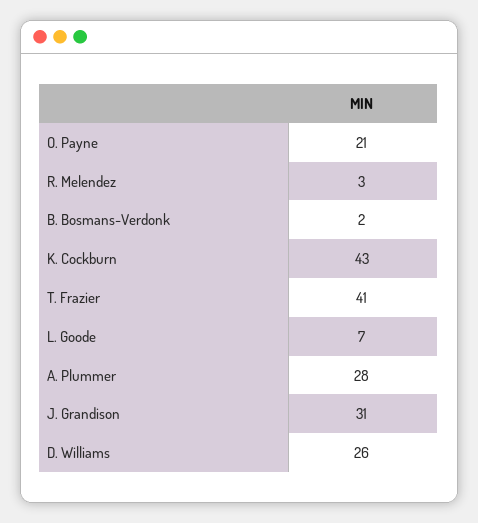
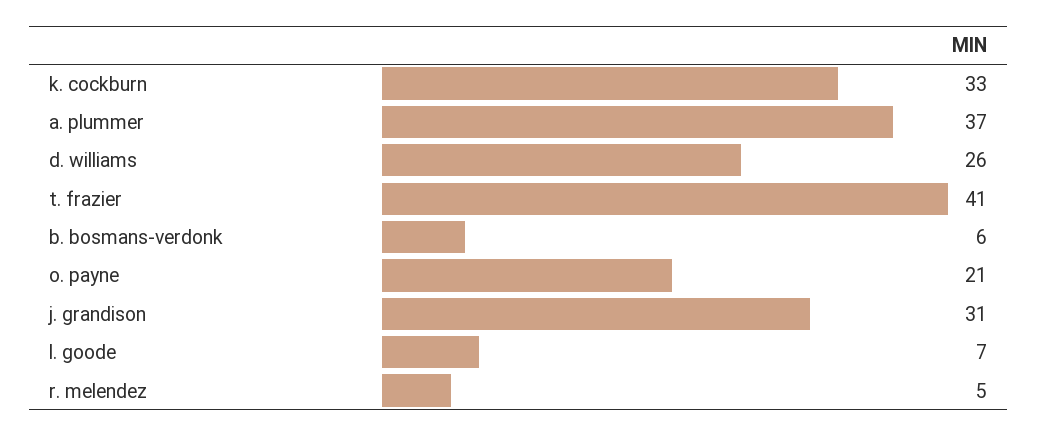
  {
    "O. Payne": 21,
-   "R. Melendez": 3,
+   "R. Melendez": 5,
-   "B. Bosmans-Verdonk": 2,
+   "B. Bosmans-Verdonk": 6,
-   "K. Cockburn": 43,
+   "K. Cockburn": 33,
    "T. Frazier": 41,
    "L. Goode": 7,
-   "A. Plummer": 28,
+   "A. Plummer": 37,
    "J. Grandison": 31,
    "D. Williams": 26
  }

